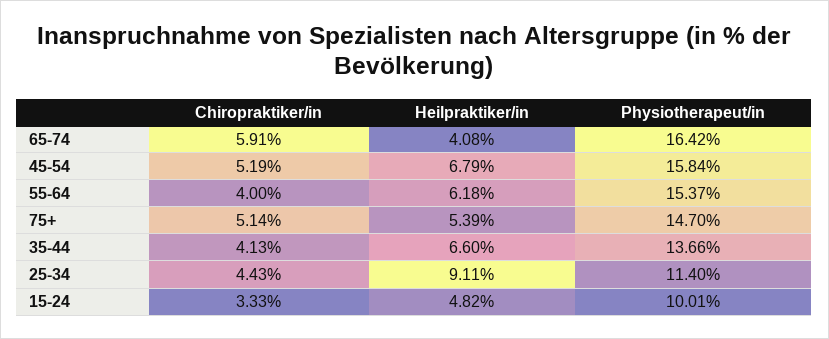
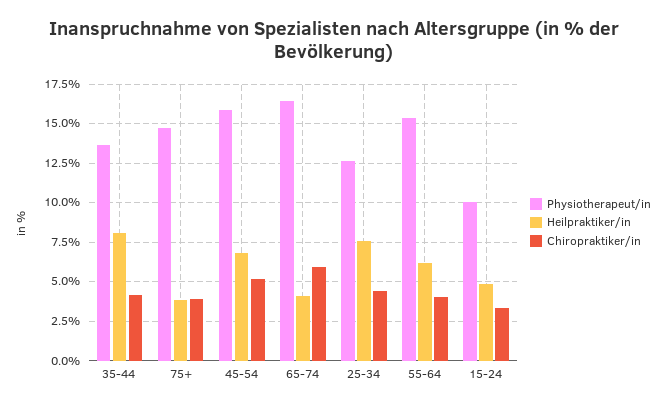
  {
    "Chiropraktiker/in": {
      "65-74": 5.91,
      "45-54": 5.19,
      "55-64": 4,
-     "75+": 5.14,
+     "75+": 4,
      "35-44": 4.13,
      "25-34": 4.43,
      "15-24": 3.33
    },
    "Heilpraktiker/in": {
      "65-74": 4.08,
      "45-54": 6.79,
      "55-64": 6.18,
-     "75+": 5.39,
+     "75+": 4,
-     "35-44": 6.6,
+     "35-44": 8,
-     "25-34": 9.11,
+     "25-34": 7.5,
      "15-24": 4.82
    },
    "Physiotherapeut/in": {
      "65-74": 16.42,
      "45-54": 15.84,
      "55-64": 15.37,
      "75+": 14.7,
      "35-44": 13.66,
-     "25-34": 11.4,
+     "25-34": 12.5,
      "15-24": 10.01
    }
  }

